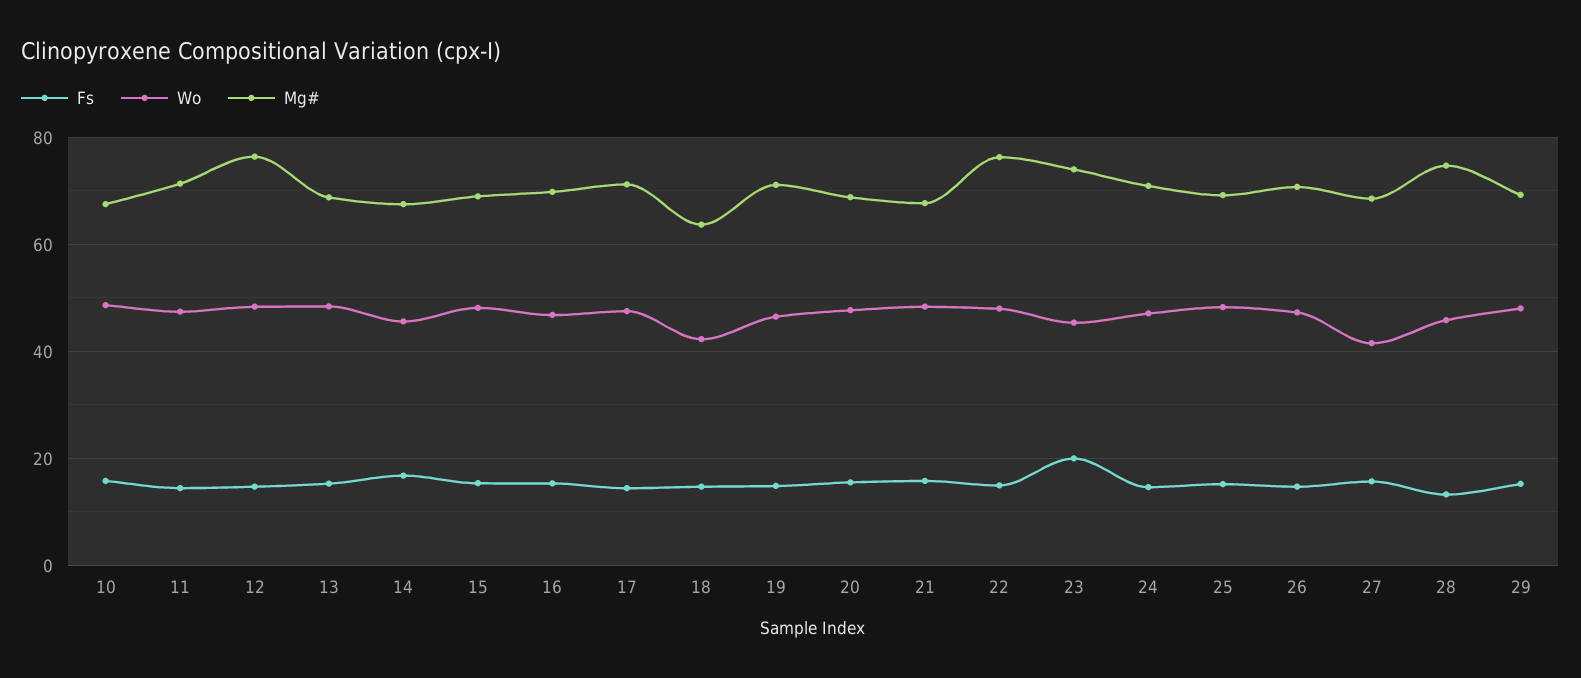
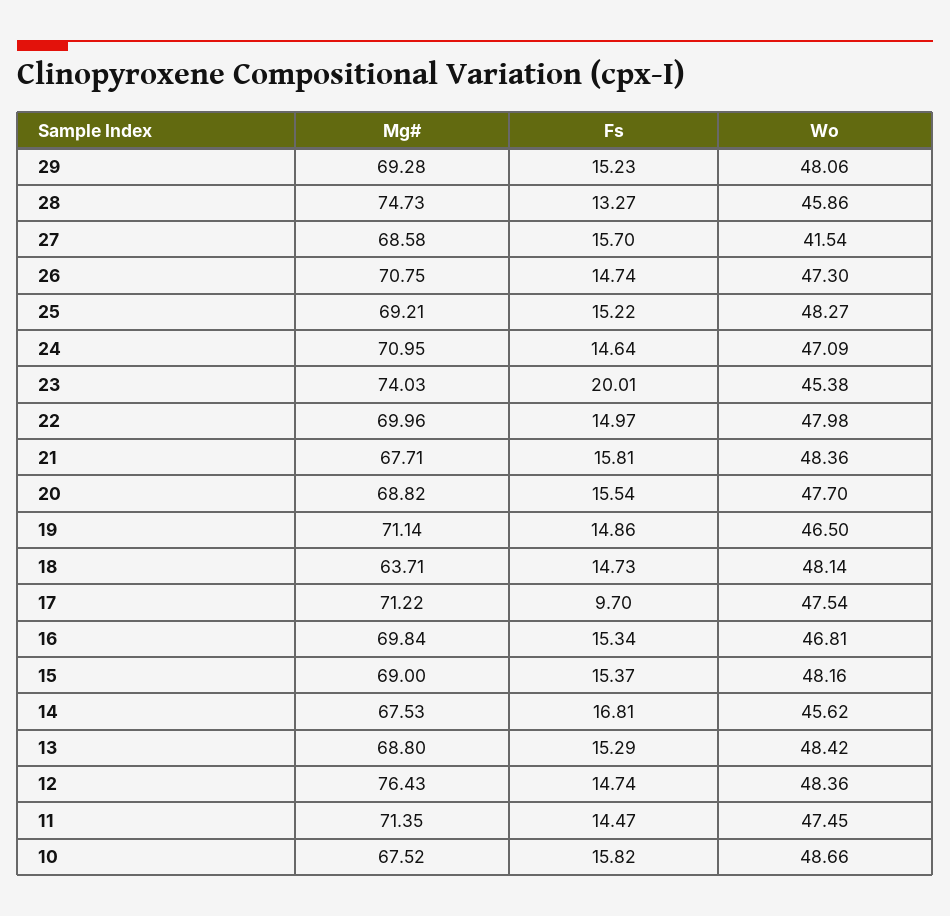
  {
    "Fs": {
      "10": 15.82,
      "11": 14.47,
      "12": 14.74,
      "13": 15.29,
      "14": 16.81,
      "15": 15.37,
      "16": 15.34,
-     "17": 14,
+     "17": 9.7,
      "18": 14.73,
      "19": 14.86,
      "20": 15.54,
      "21": 15.81,
      "22": 14.97,
      "23": 20.01,
      "24": 14.64,
      "25": 15.22,
      "26": 14.74,
      "27": 15.7,
      "28": 13.27,
      "29": 15.23
    },
    "Wo": {
      "10": 48.66,
      "11": 47.45,
      "12": 48.36,
      "13": 48.42,
      "14": 45.62,
      "15": 48.16,
      "16": 46.81,
      "17": 47.54,
-     "18": 42,
+     "18": 48.14,
      "19": 46.5,
      "20": 47.7,
      "21": 48.36,
      "22": 47.98,
      "23": 45.38,
      "24": 47.09,
      "25": 48.27,
      "26": 47.3,
      "27": 41.54,
      "28": 45.86,
      "29": 48.06
    },
    "Mg#": {
      "10": 67.52,
      "11": 71.35,
      "12": 76.43,
      "13": 68.8,
      "14": 67.53,
      "15": 69,
      "16": 69.84,
      "17": 71.22,
      "18": 63.71,
      "19": 71.14,
      "20": 68.82,
      "21": 67.71,
-     "22": 76,
+     "22": 69.96,
      "23": 74.03,
      "24": 70.95,
      "25": 69.21,
      "26": 70.75,
      "27": 68.58,
      "28": 74.73,
      "29": 69.28
    }
  }

